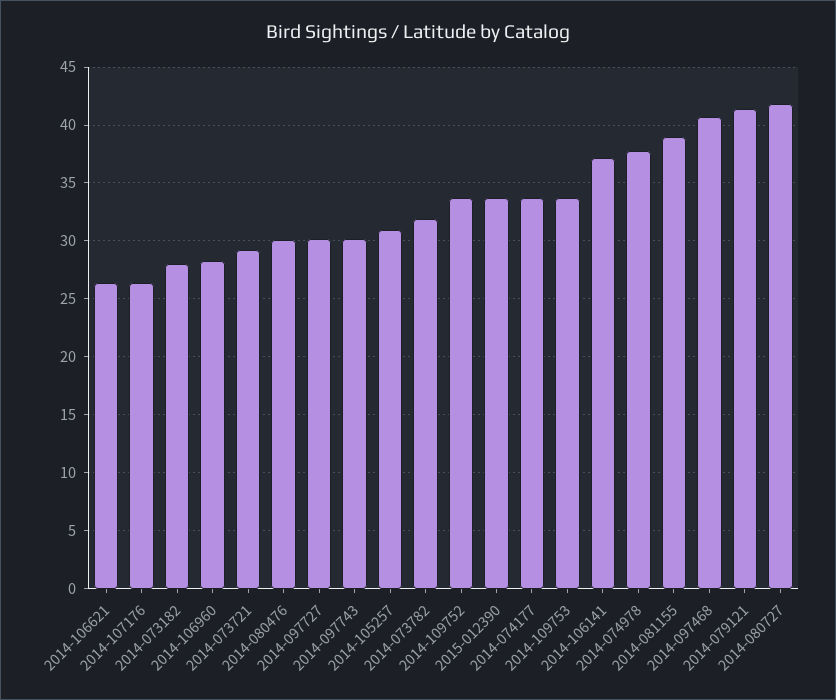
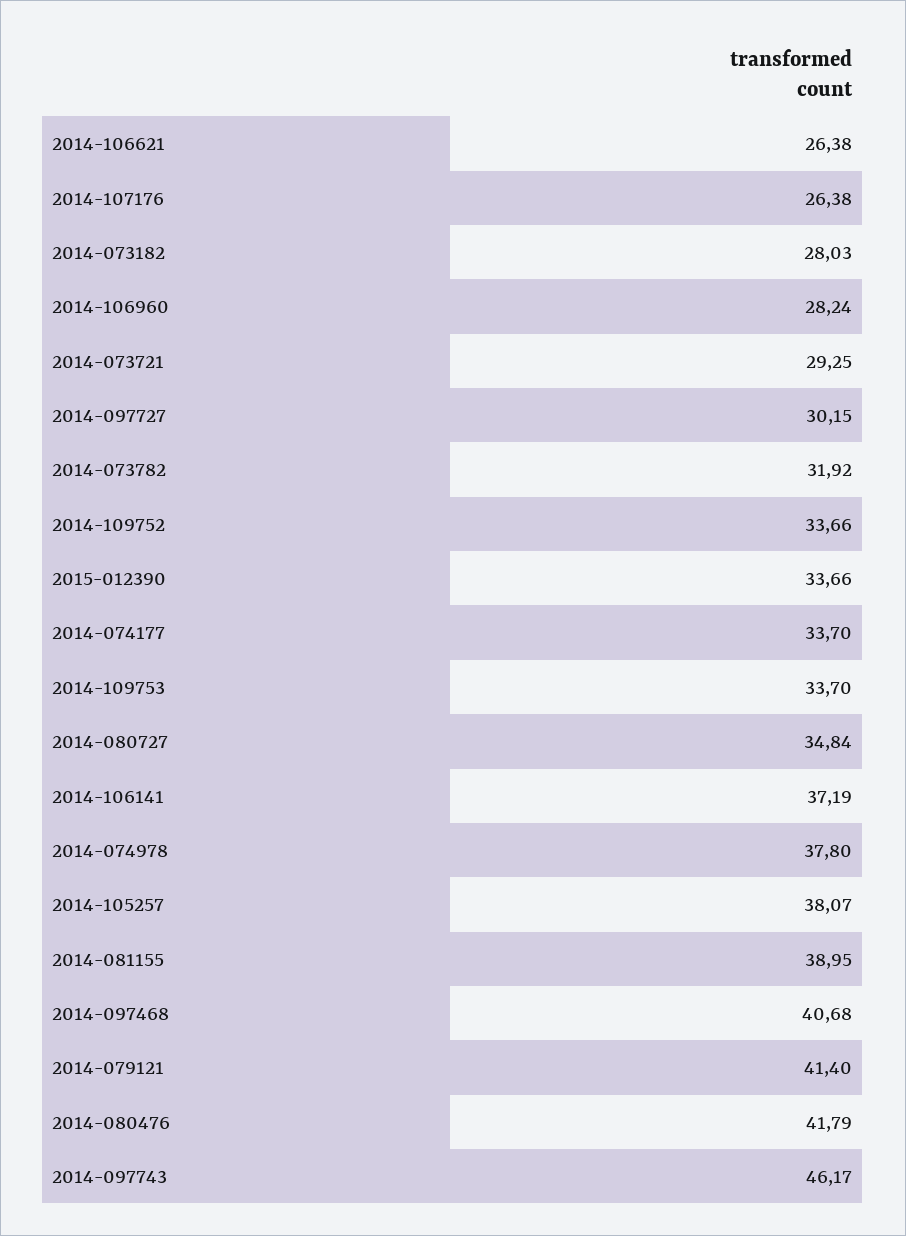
  {
    "2014-106621": 26.38,
    "2014-107176": 26.38,
    "2014-073182": 28.03,
    "2014-106960": 28.24,
    "2014-073721": 29.25,
-   "2014-080476": 30,
+   "2014-080476": 41.79,
    "2014-097727": 30.15,
-   "2014-097743": 30,
+   "2014-097743": 46.17,
-   "2014-105257": 31,
+   "2014-105257": 38.07,
    "2014-073782": 31.92,
    "2014-109752": 33.66,
    "2015-012390": 33.66,
    "2014-074177": 33.7,
    "2014-109753": 33.7,
    "2014-106141": 37.19,
    "2014-074978": 37.8,
    "2014-081155": 38.95,
    "2014-097468": 40.68,
    "2014-079121": 41.4,
-   "2014-080727": 42
+   "2014-080727": 34.84
  }

